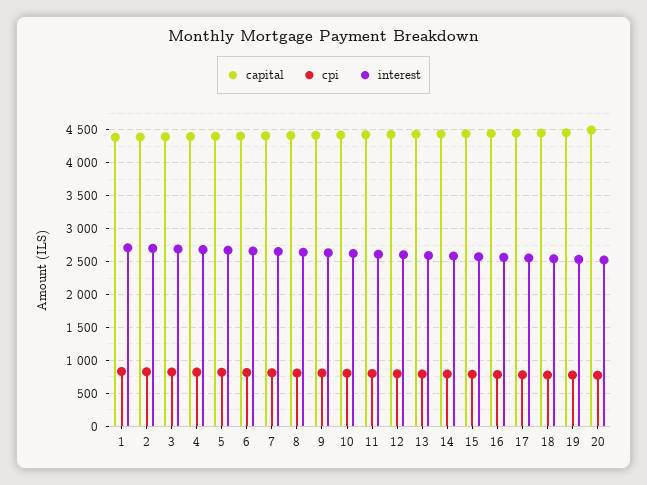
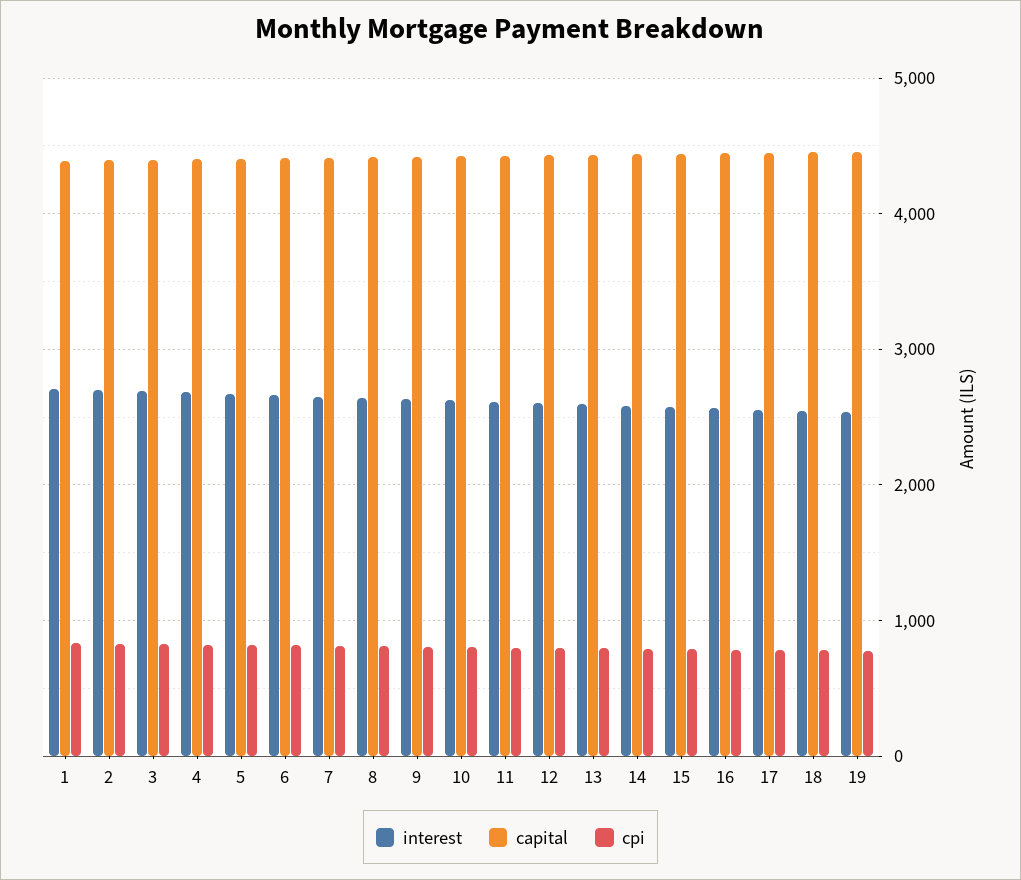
  {
    "capital": {
      "1": 4400,
      "2": 4400,
      "3": 4400,
      "4": 4400,
      "5": 4400,
      "6": 4400,
      "7": 4400,
      "8": 4400,
      "9": 4400,
      "10": 4400,
      "11": 4400,
      "12": 4400,
      "13": 4400,
      "14": 4400,
      "15": 4400,
      "16": 4400,
      "17": 4400,
      "18": 4500,
-     "19": 4500,
+     "19": 4500
-     "20": 4500
    },
    "cpi": {
      "1": 800,
      "2": 800,
      "3": 800,
      "4": 800,
      "5": 800,
      "6": 800,
      "7": 800,
      "8": 800,
      "9": 800,
      "10": 800,
      "11": 800,
      "12": 800,
      "13": 800,
      "14": 800,
      "15": 800,
      "16": 800,
      "17": 800,
      "18": 800,
-     "19": 800,
+     "19": 800
-     "20": 800
    },
    "interest": {
      "1": 2700,
      "2": 2700,
      "3": 2700,
      "4": 2700,
      "5": 2700,
      "6": 2700,
      "7": 2700,
      "8": 2600,
      "9": 2600,
      "10": 2600,
      "11": 2600,
      "12": 2600,
      "13": 2600,
      "14": 2600,
      "15": 2600,
      "16": 2600,
      "17": 2600,
      "18": 2500,
-     "19": 2500,
+     "19": 2500
-     "20": 2500
    }
  }

